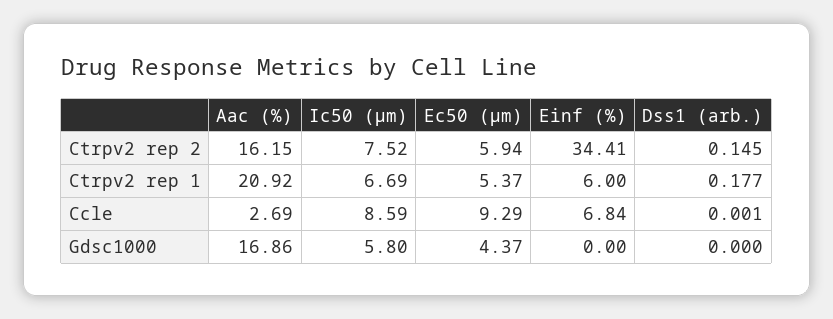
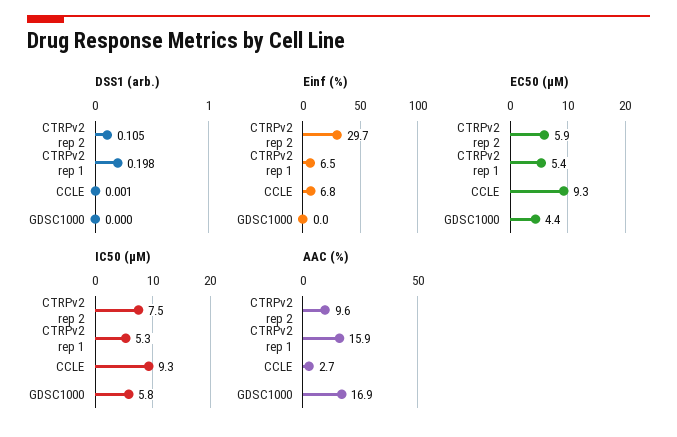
  {
    "Aac (%)": {
-     "Ctrpv2 rep 2": 16.15,
+     "Ctrpv2 rep 2": 9.6,
-     "Ctrpv2 rep 1": 20.92,
+     "Ctrpv2 rep 1": 15.9,
      "Ccle": 2.69,
      "Gdsc1000": 16.86
    },
    "Ic50 (µm)": {
      "Ctrpv2 rep 2": 7.52,
-     "Ctrpv2 rep 1": 6.69,
+     "Ctrpv2 rep 1": 5.3,
-     "Ccle": 8.59,
+     "Ccle": 9.3,
      "Gdsc1000": 5.8
    },
    "Ec50 (µm)": {
      "Ctrpv2 rep 2": 5.94,
      "Ctrpv2 rep 1": 5.37,
      "Ccle": 9.29,
      "Gdsc1000": 4.37
    },
    "Einf (%)": {
-     "Ctrpv2 rep 2": 34.41,
+     "Ctrpv2 rep 2": 29.7,
-     "Ctrpv2 rep 1": 6,
+     "Ctrpv2 rep 1": 6.5,
      "Ccle": 6.84,
      "Gdsc1000": 0
    },
    "Dss1 (arb.)": {
-     "Ctrpv2 rep 2": 0.145,
+     "Ctrpv2 rep 2": 0.105,
-     "Ctrpv2 rep 1": 0.177,
+     "Ctrpv2 rep 1": 0.198,
      "Ccle": 0.001,
      "Gdsc1000": 0
    }
  }

